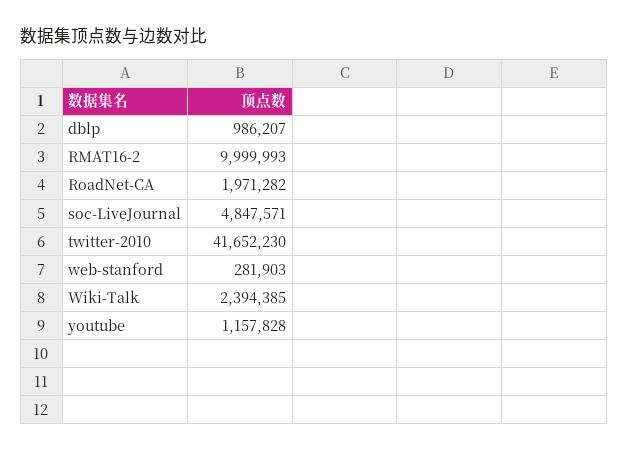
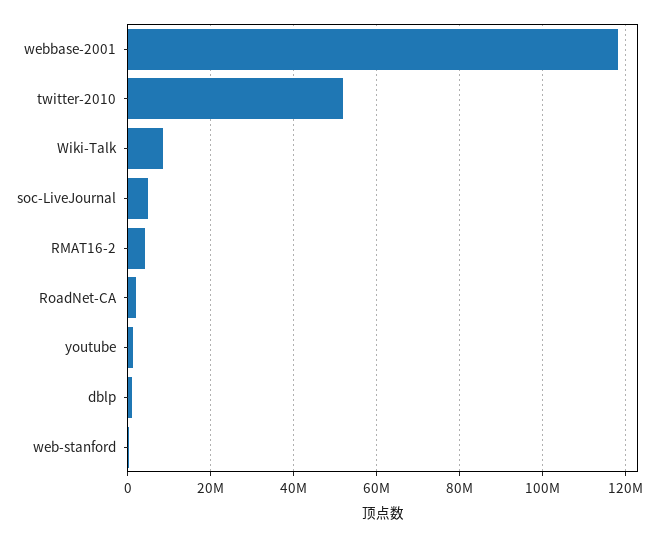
  {
    "dblp": 986207,
-   "RMAT16-2": 9999993,
+   "RMAT16-2": 4000000,
    "RoadNet-CA": 1971282,
    "soc-LiveJournal": 4847571,
-   "twitter-2010": 41652230,
+   "twitter-2010": 52000000,
    "web-stanford": 281903,
-   "Wiki-Talk": 2394385,
+   "Wiki-Talk": 8000000,
-   "youtube": 1157828
+   "youtube": 1157828,
+   "webbase-2001": 118000000
  }

